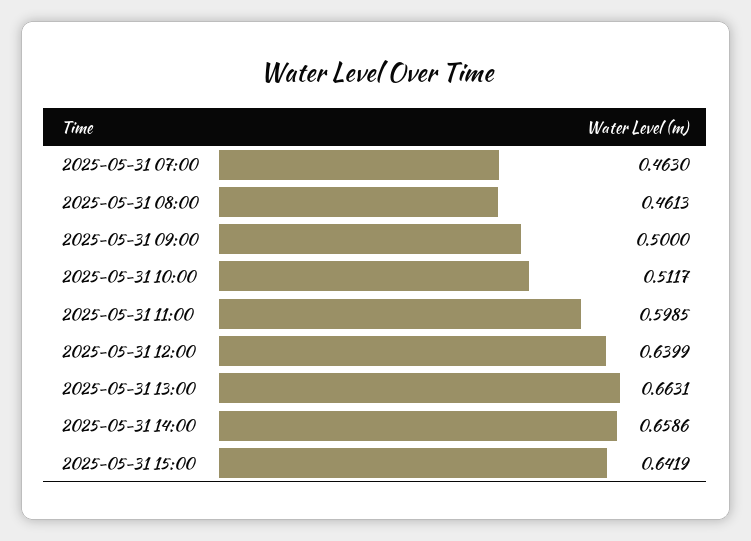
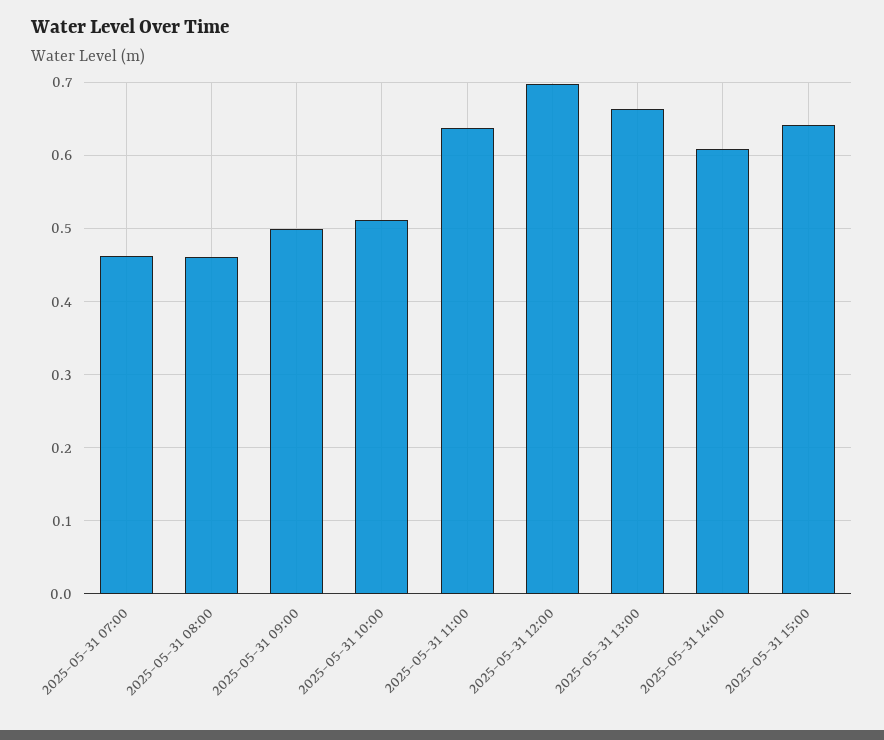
  {
    "2025-05-31 07:00": 0.463,
    "2025-05-31 08:00": 0.4613,
    "2025-05-31 09:00": 0.5,
    "2025-05-31 10:00": 0.5117,
-   "2025-05-31 11:00": 0.5985,
+   "2025-05-31 11:00": 0.64,
-   "2025-05-31 12:00": 0.6399,
+   "2025-05-31 12:00": 0.7,
    "2025-05-31 13:00": 0.6631,
-   "2025-05-31 14:00": 0.6586,
+   "2025-05-31 14:00": 0.61,
    "2025-05-31 15:00": 0.6419
  }

